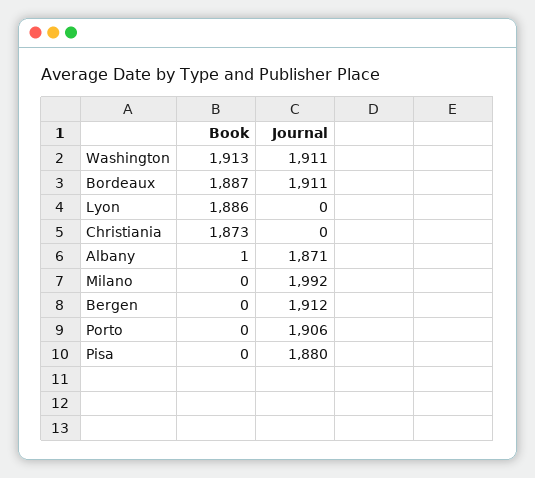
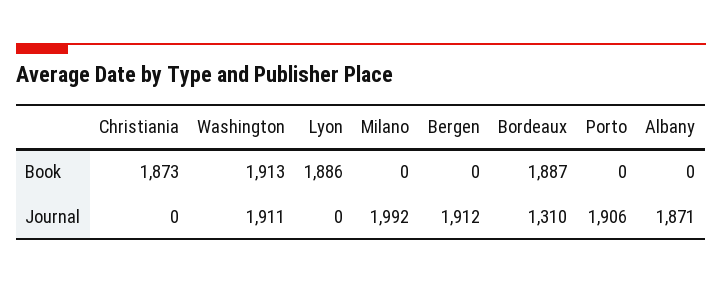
  {
    "Book": {
      "Washington": 1913,
      "Bordeaux": 1887,
      "Lyon": 1886,
      "Christiania": 1873,
-     "Albany": 1,
+     "Albany": 0,
      "Milano": 0,
      "Bergen": 0,
-     "Porto": 0,
+     "Porto": 0
-     "Pisa": 0
    },
    "Journal": {
      "Washington": 1911,
-     "Bordeaux": 1911,
+     "Bordeaux": 1310,
      "Lyon": 0,
      "Christiania": 0,
      "Albany": 1871,
      "Milano": 1992,
      "Bergen": 1912,
-     "Porto": 1906,
+     "Porto": 1906
-     "Pisa": 1880
    }
  }

